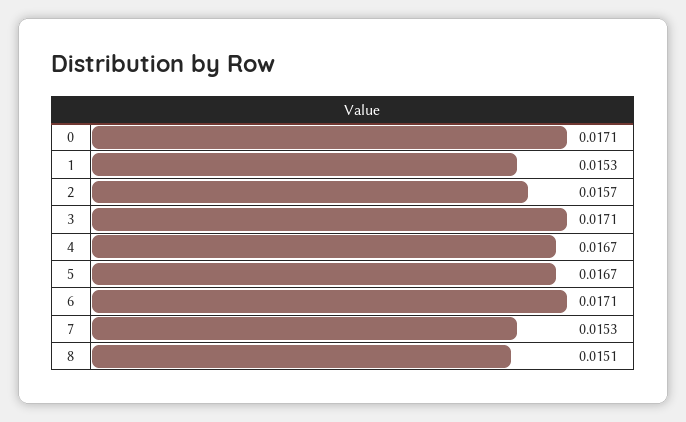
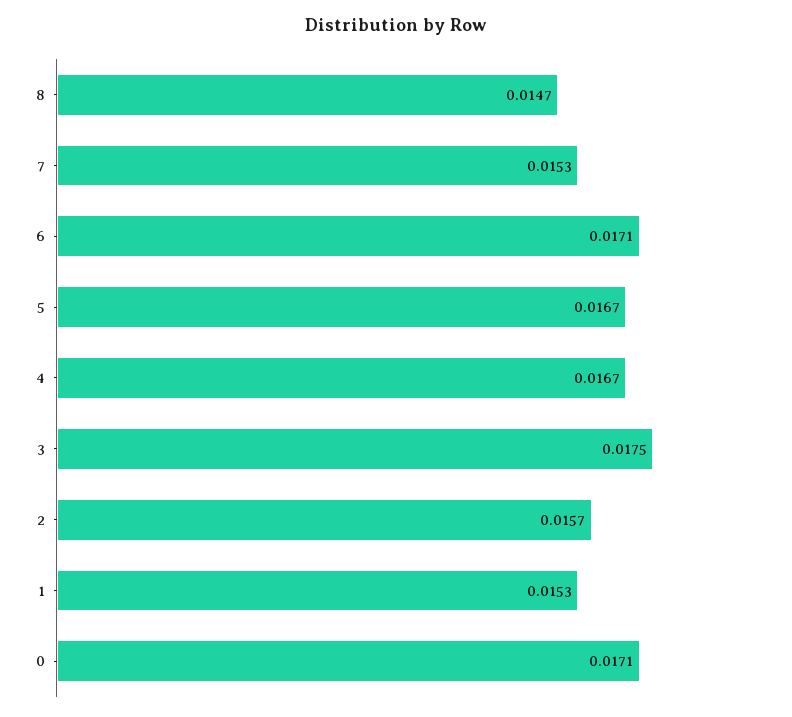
  {
    "0": 0.0171,
    "1": 0.0153,
    "2": 0.0157,
-   "3": 0.0171,
+   "3": 0.0175,
    "4": 0.0167,
    "5": 0.0167,
    "6": 0.0171,
    "7": 0.0153,
-   "8": 0.0151
+   "8": 0.0147
  }

